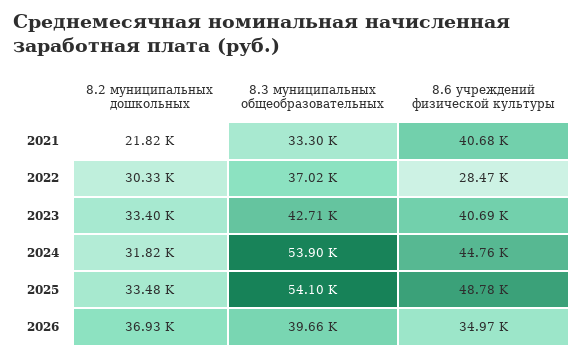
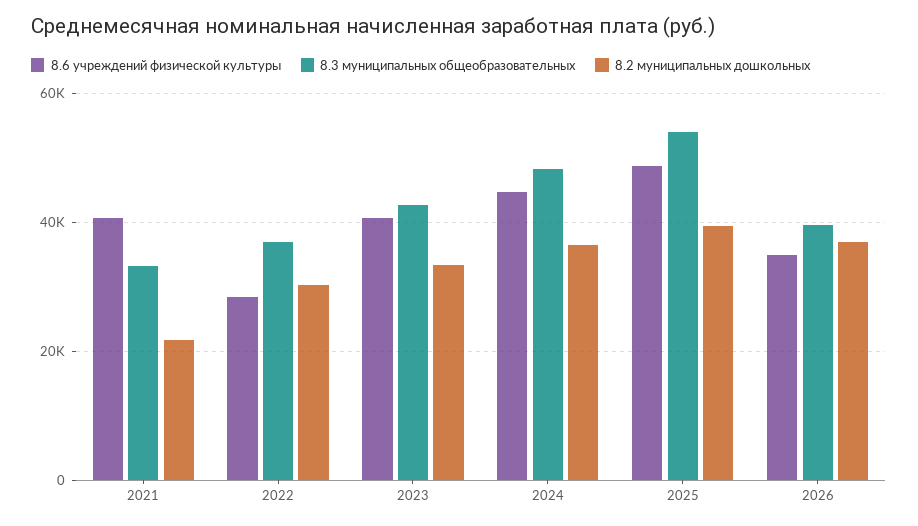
  {
    "8.2 муниципальных дошкольных": {
      "2021": 21820,
      "2022": 30330,
      "2023": 33400,
-     "2024": 31820,
+     "2024": 36000,
-     "2025": 33480,
+     "2025": 40000,
      "2026": 36930
    },
    "8.3 муниципальных общеобразовательных": {
      "2021": 33300,
      "2022": 37020,
      "2023": 42710,
-     "2024": 53900,
+     "2024": 48000,
      "2025": 54100,
      "2026": 39660
    },
    "8.6 учреждений физической культуры": {
      "2021": 40680,
      "2022": 28470,
      "2023": 40690,
      "2024": 44760,
      "2025": 48780,
      "2026": 34970
    }
  }

